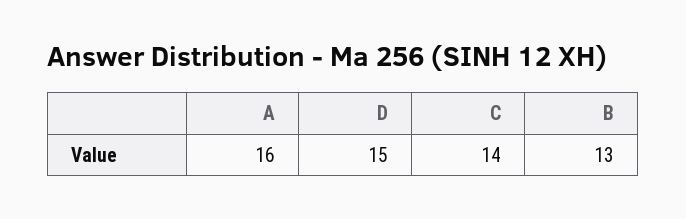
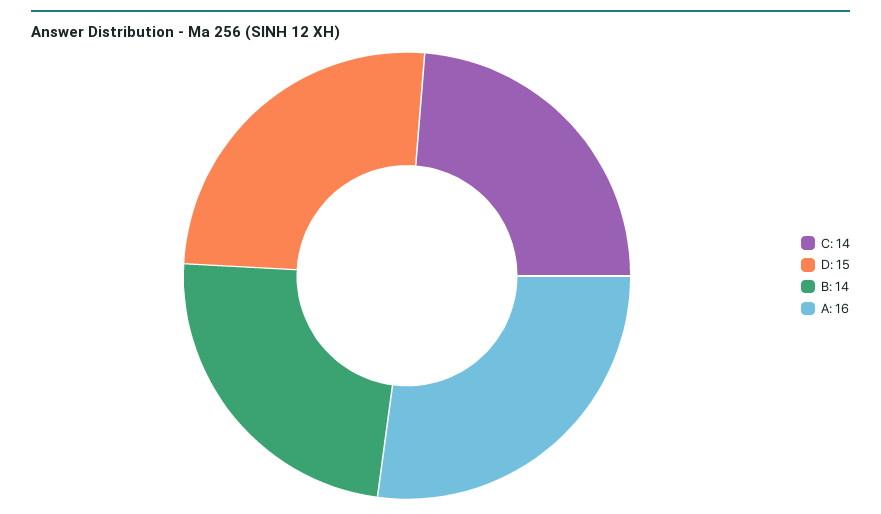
  {
    "A": 16,
    "D": 15,
    "C": 14,
-   "B": 13
+   "B": 14
  }

